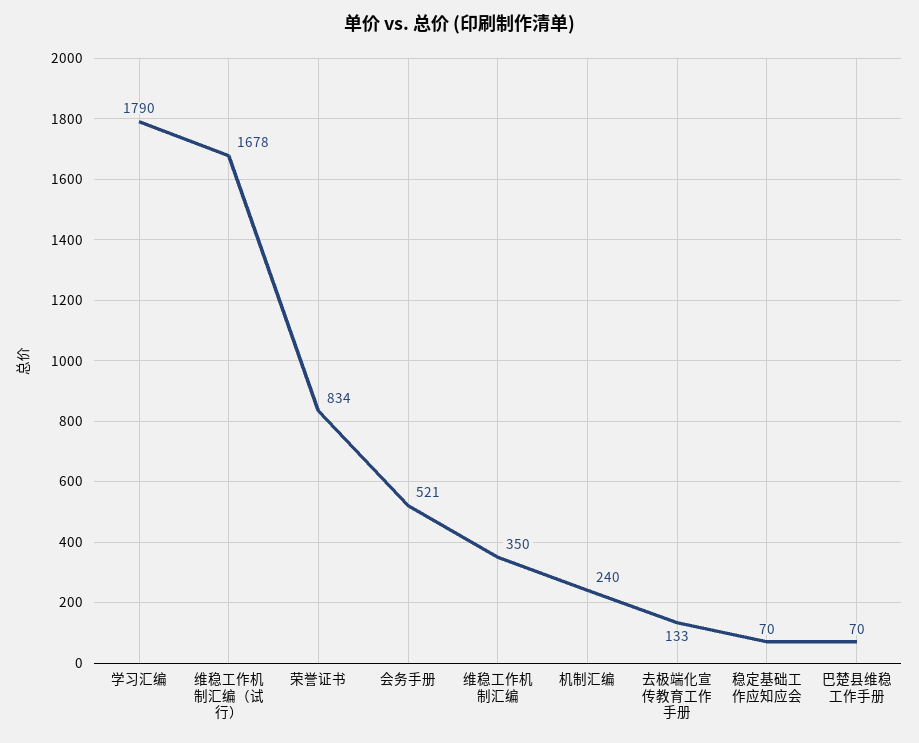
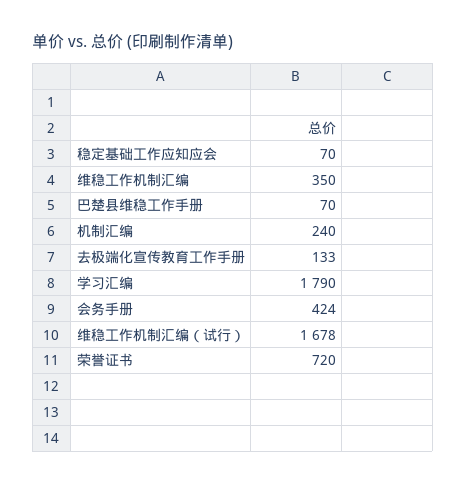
  {
    "学习汇编": 1790,
    "维稳工作机制汇编（试行）": 1678,
-   "荣誉证书": 834,
+   "荣誉证书": 720,
-   "会务手册": 521,
+   "会务手册": 424,
    "维稳工作机制汇编": 350,
    "机制汇编": 240,
    "去极端化宣传教育工作手册": 133,
    "稳定基础工作应知应会": 70,
    "巴楚县维稳工作手册": 70
  }

